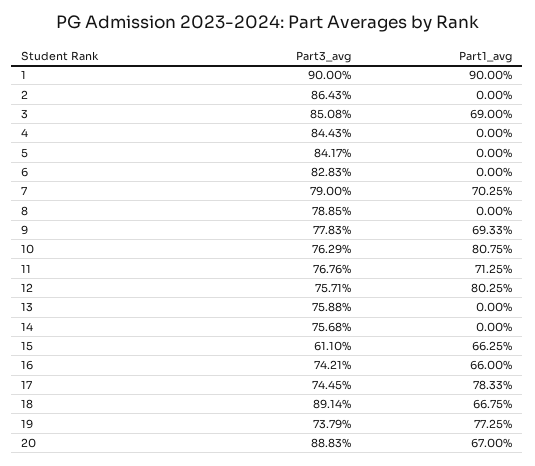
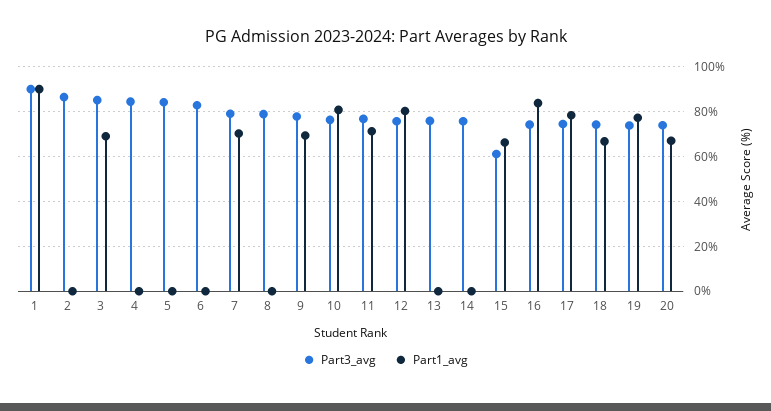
  {
    "Part3_avg": {
      "1": 90,
      "2": 86.43,
      "3": 85.08,
      "4": 84.43,
      "5": 84.17,
      "6": 82.83,
      "7": 79,
      "8": 78.85,
      "9": 77.83,
      "10": 76.29,
      "11": 76.76,
      "12": 75.71,
      "13": 75.88,
      "14": 75.68,
      "15": 61.1,
      "16": 74.21,
      "17": 74.45,
-     "18": 89.14,
+     "18": 75,
      "19": 73.79,
-     "20": 88.83
+     "20": 75
    },
    "Part1_avg": {
      "1": 90,
      "2": 0,
      "3": 69,
      "4": 0,
      "5": 0,
      "6": 0,
      "7": 70.25,
      "8": 0,
      "9": 69.33,
      "10": 80.75,
      "11": 71.25,
      "12": 80.25,
      "13": 0,
      "14": 0,
      "15": 66.25,
-     "16": 66,
+     "16": 85,
      "17": 78.33,
      "18": 66.75,
      "19": 77.25,
      "20": 67
    }
  }

